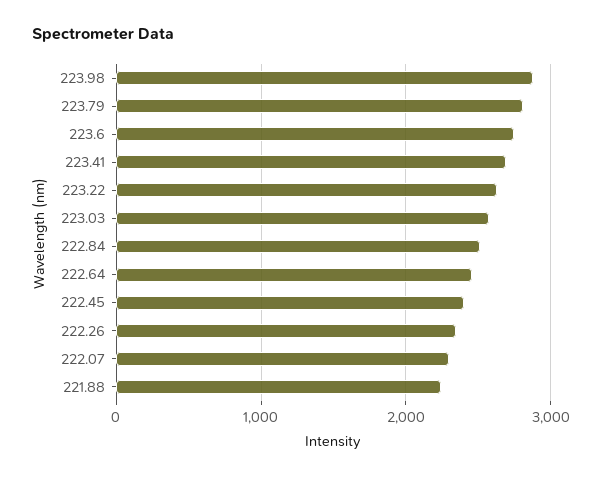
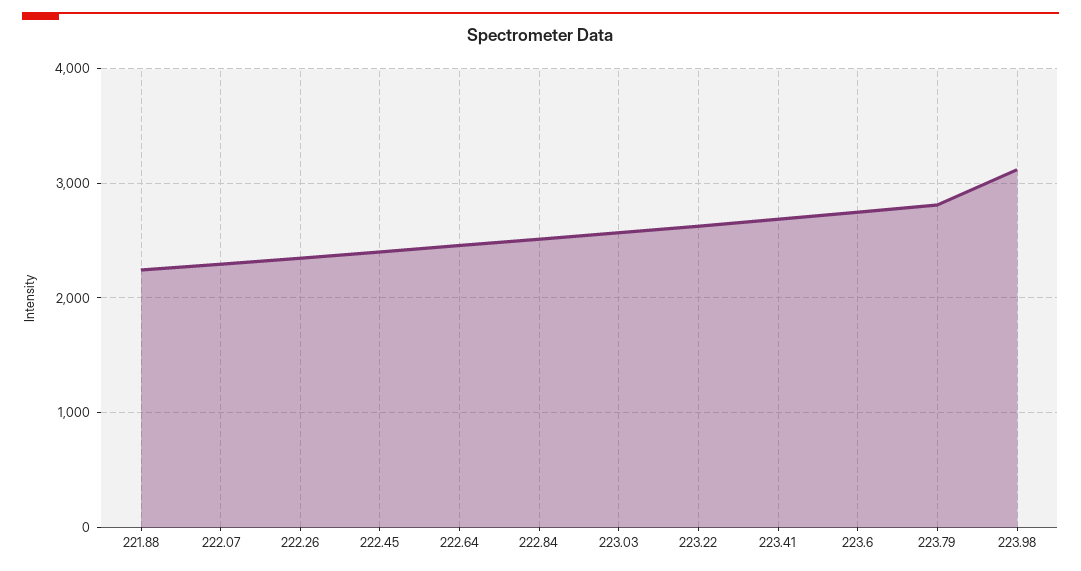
  {
-   "223.98": 2900,
+   "223.98": 3100,
    "223.79": 2800,
    "223.6": 2700,
    "223.41": 2700,
    "223.22": 2600,
    "223.03": 2600,
    "222.84": 2500,
    "222.64": 2500,
    "222.45": 2400,
    "222.26": 2300,
    "222.07": 2300,
    "221.88": 2200
  }

